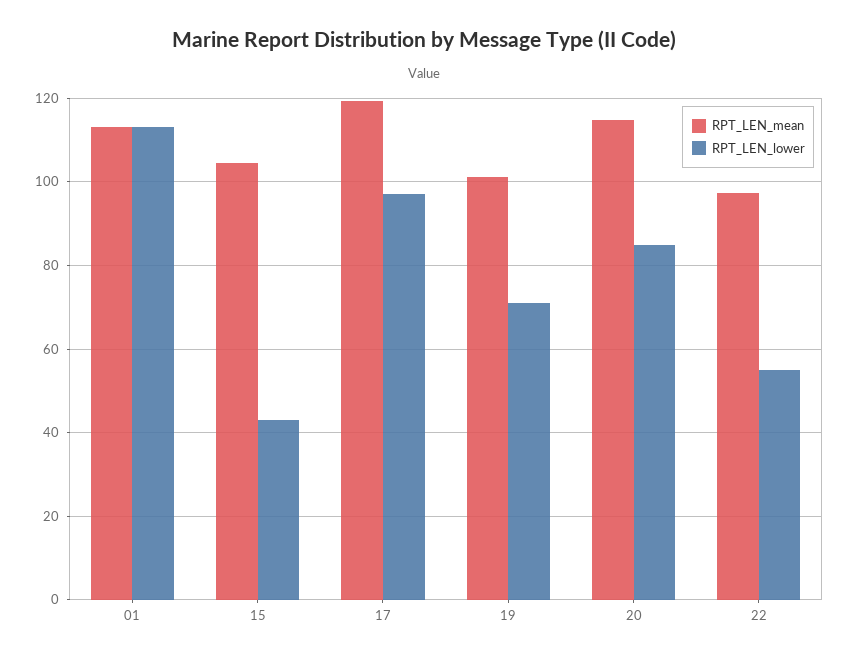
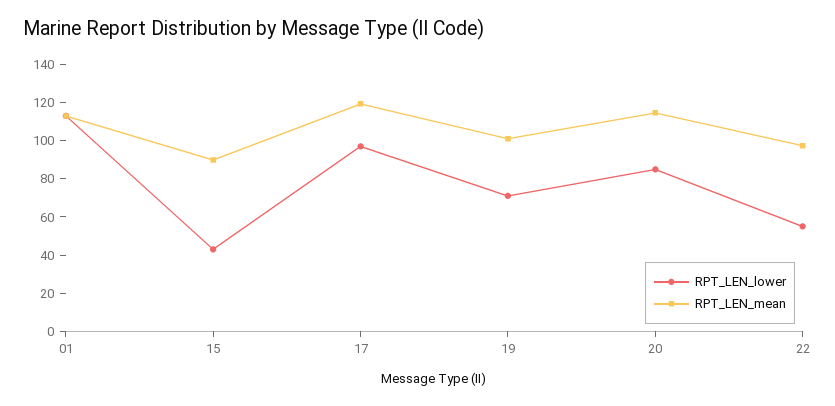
  {
    "RPT_LEN_mean": {
      "01": 114,
-     "15": 104,
+     "15": 90,
      "17": 120,
      "19": 102,
      "20": 114,
      "22": 98
    },
    "RPT_LEN_lower": {
      "01": 114,
      "15": 44,
      "17": 98,
      "19": 72,
      "20": 86,
      "22": 56
    }
  }

